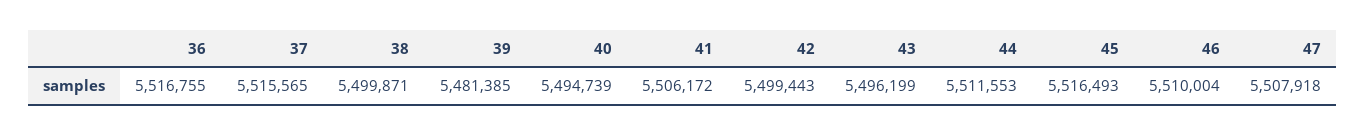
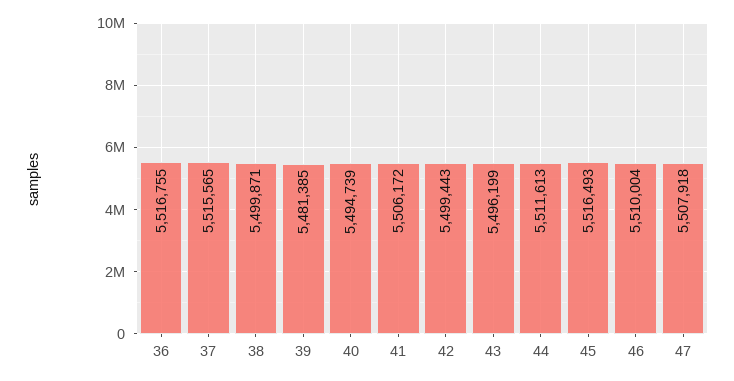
  {
    "36": 5516755,
    "37": 5515565,
    "38": 5499871,
    "39": 5481385,
    "40": 5494739,
    "41": 5506172,
    "42": 5499443,
    "43": 5496199,
-   "44": 5511553,
+   "44": 5511613,
    "45": 5516493,
    "46": 5510004,
    "47": 5507918
  }

